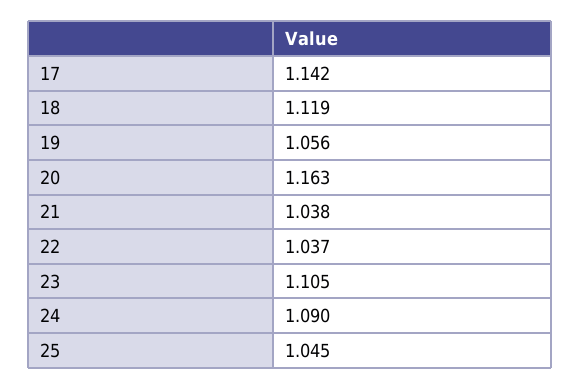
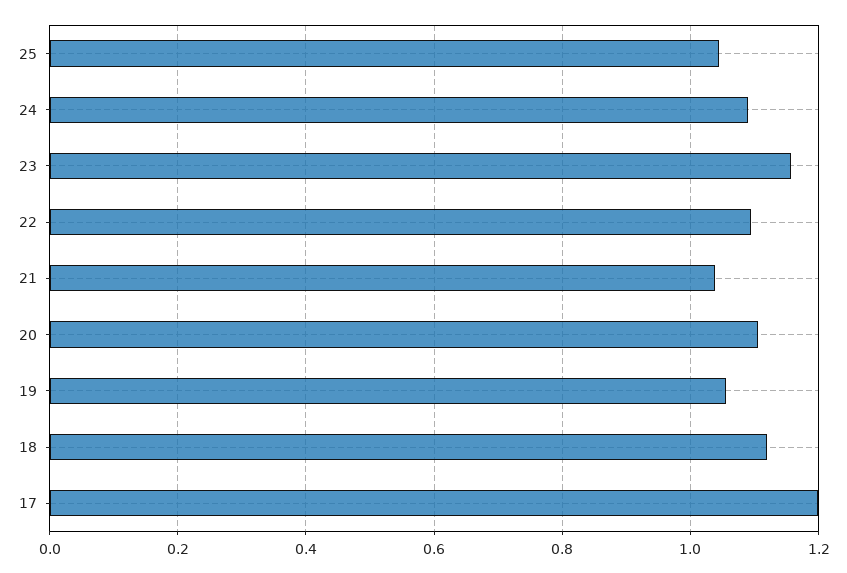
  {
-   "17": 1.142,
+   "17": 1.2,
    "18": 1.119,
    "19": 1.056,
-   "20": 1.163,
+   "20": 1.1,
    "21": 1.038,
-   "22": 1.037,
+   "22": 1.1,
-   "23": 1.105,
+   "23": 1.16,
    "24": 1.09,
    "25": 1.045
  }

